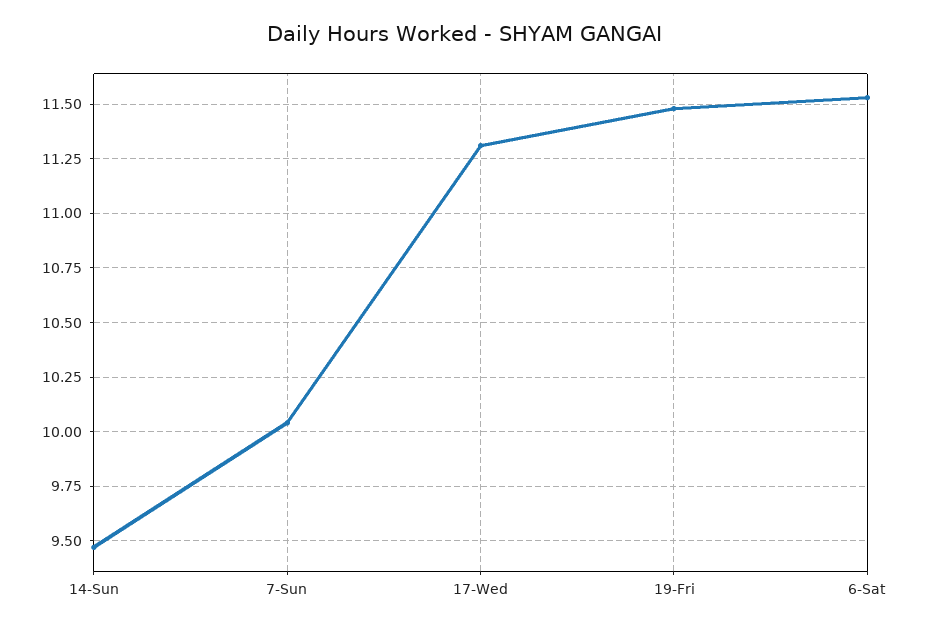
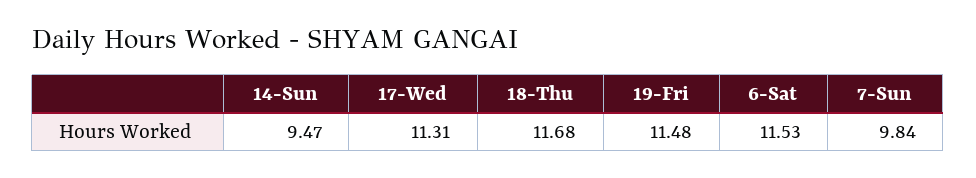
  {
    "14-Sun": 9.47,
-   "7-Sun": 10.05,
+   "7-Sun": 9.84,
    "17-Wed": 11.31,
    "19-Fri": 11.48,
-   "6-Sat": 11.53
+   "6-Sat": 11.53,
+   "18-Thu": 11.68
  }

